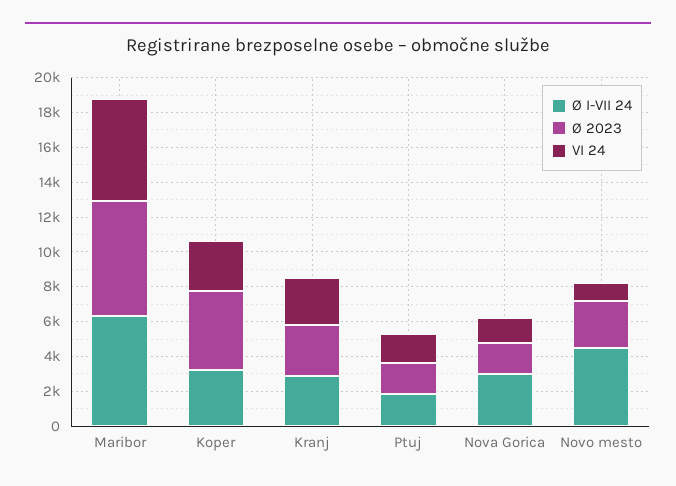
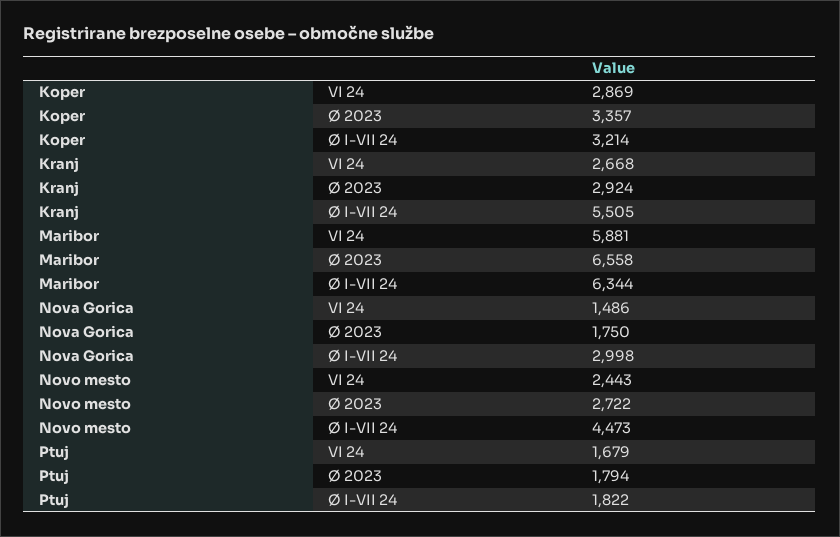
  {
    "Ø I-VII 24": {
      "Maribor": 6344,
      "Koper": 3214,
-     "Kranj": 3000,
+     "Kranj": 5505,
      "Ptuj": 1822,
      "Nova Gorica": 2998,
      "Novo mesto": 4473
    },
    "Ø 2023": {
      "Maribor": 6558,
-     "Koper": 4500,
+     "Koper": 3357,
      "Kranj": 2924,
      "Ptuj": 1794,
      "Nova Gorica": 1750,
      "Novo mesto": 2722
    },
    "VI 24": {
      "Maribor": 5881,
      "Koper": 2869,
      "Kranj": 2668,
      "Ptuj": 1679,
      "Nova Gorica": 1486,
-     "Novo mesto": 1000
+     "Novo mesto": 2443
    }
  }

